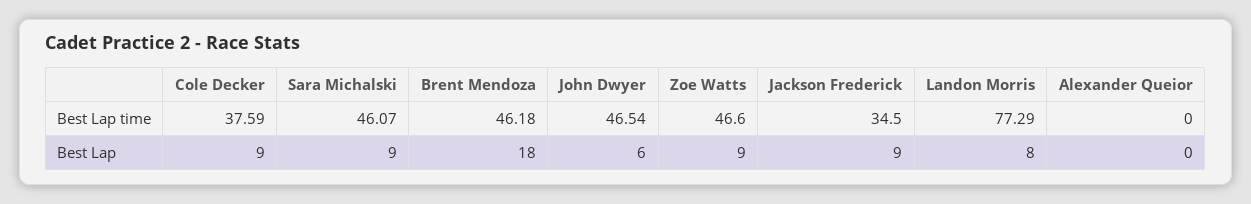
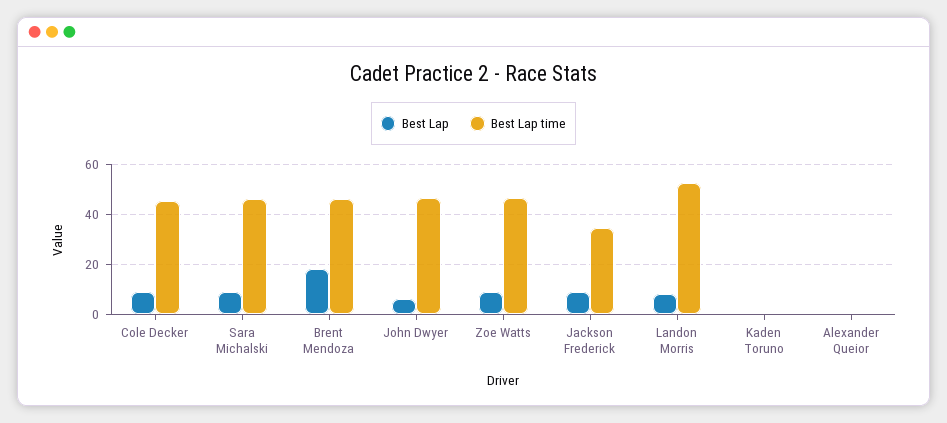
  {
    "Best Lap time": {
-     "Cole Decker": 37.59,
+     "Cole Decker": 45,
      "Sara Michalski": 46.07,
      "Brent Mendoza": 46.18,
      "John Dwyer": 46.54,
      "Zoe Watts": 46.6,
      "Jackson Frederick": 34.5,
-     "Landon Morris": 77.29,
+     "Landon Morris": 52.5,
-     "Alexander Queior": 0
+     "Alexander Queior": 0,
+     "Kaden Toruno": 0
    },
    "Best Lap": {
      "Cole Decker": 9,
      "Sara Michalski": 9,
      "Brent Mendoza": 18,
      "John Dwyer": 6,
      "Zoe Watts": 9,
      "Jackson Frederick": 9,
      "Landon Morris": 8,
-     "Alexander Queior": 0
+     "Alexander Queior": 0,
+     "Kaden Toruno": 0
    }
  }

